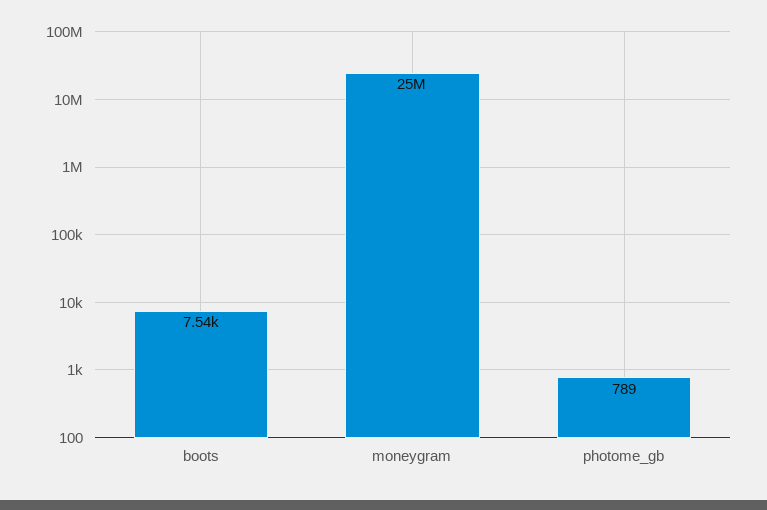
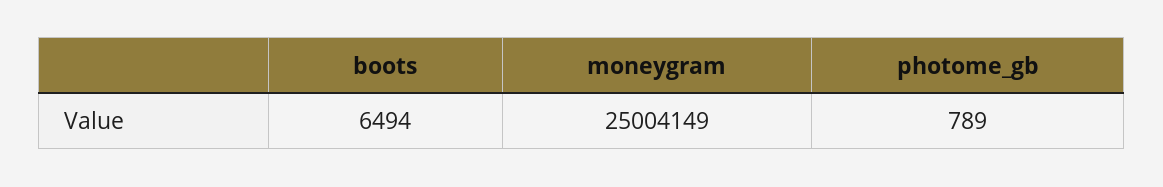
  {
-   "boots": 7540,
+   "boots": 6494,
    "moneygram": 25004149,
    "photome_gb": 789
  }

